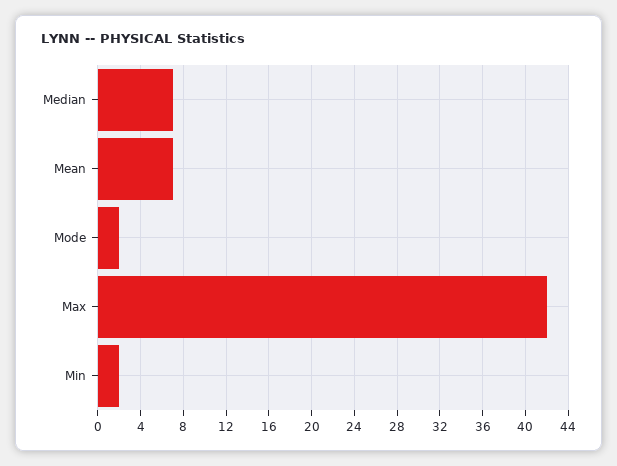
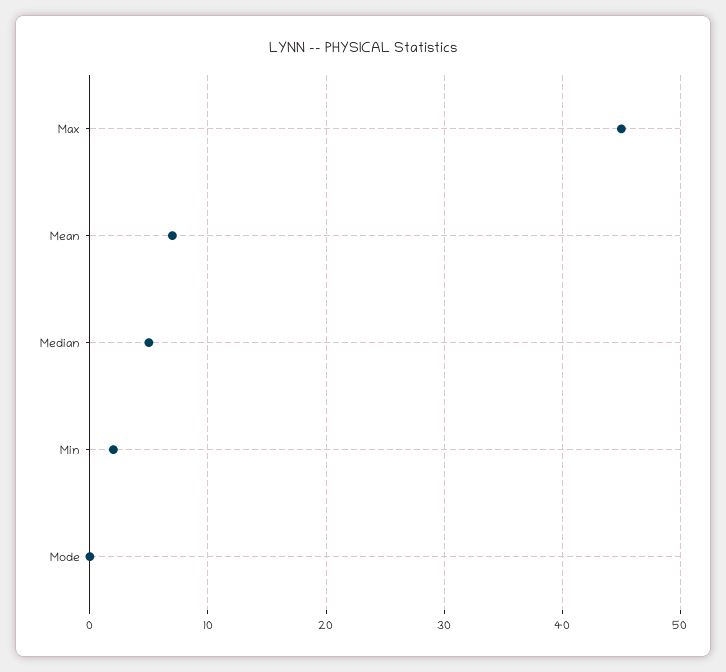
  {
-   "Median": 7,
+   "Median": 5,
    "Mean": 7,
-   "Mode": 2,
+   "Mode": 0,
-   "Max": 42,
+   "Max": 45,
    "Min": 2
  }

